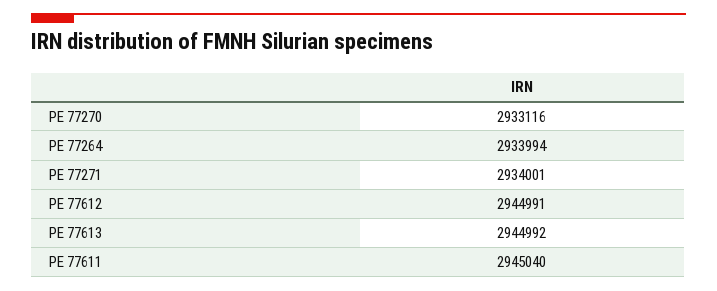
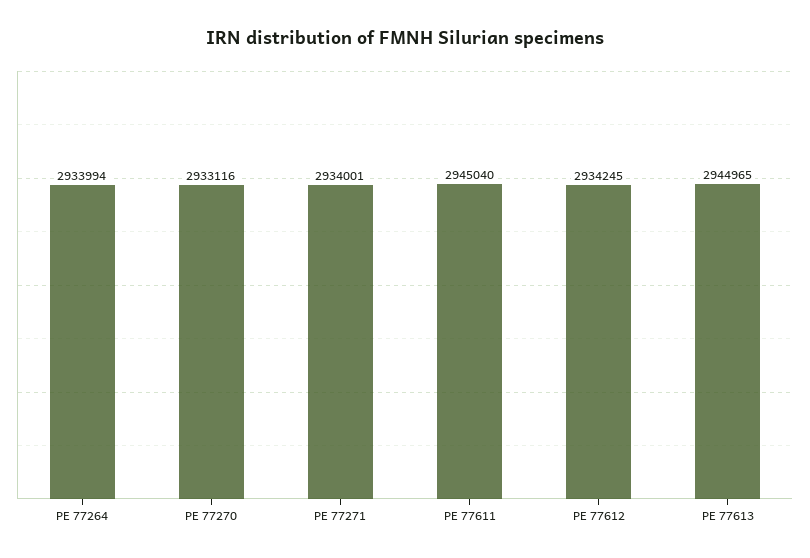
  {
    "PE 77270": 2933116,
    "PE 77264": 2933994,
    "PE 77271": 2934001,
-   "PE 77612": 2944991,
+   "PE 77612": 2934245,
-   "PE 77613": 2944992,
+   "PE 77613": 2944965,
    "PE 77611": 2945040
  }

